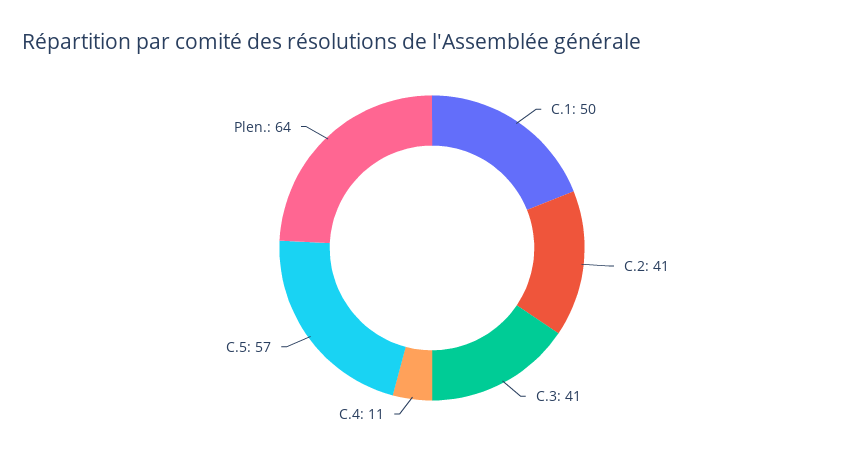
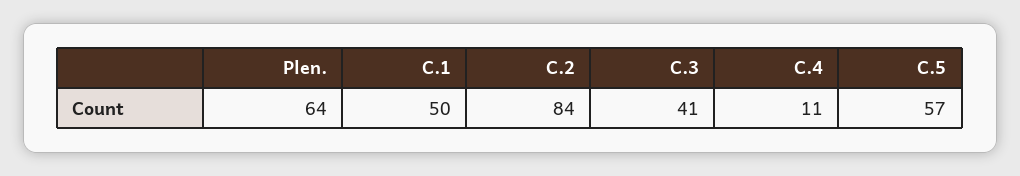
  {
    "C.1": 50,
-   "C.2": 41,
+   "C.2": 84,
    "C.3": 41,
    "C.4": 11,
    "C.5": 57,
    "Plen.": 64
  }

